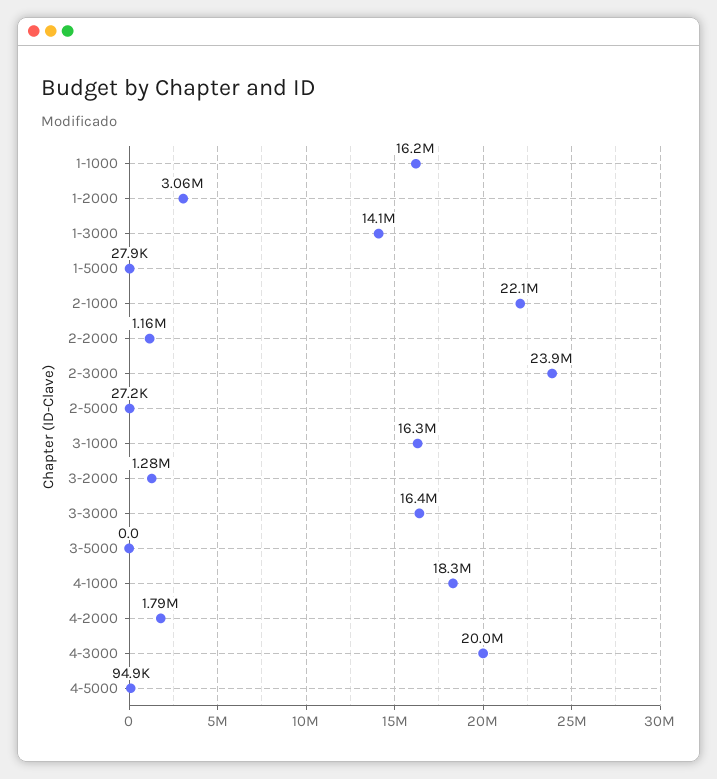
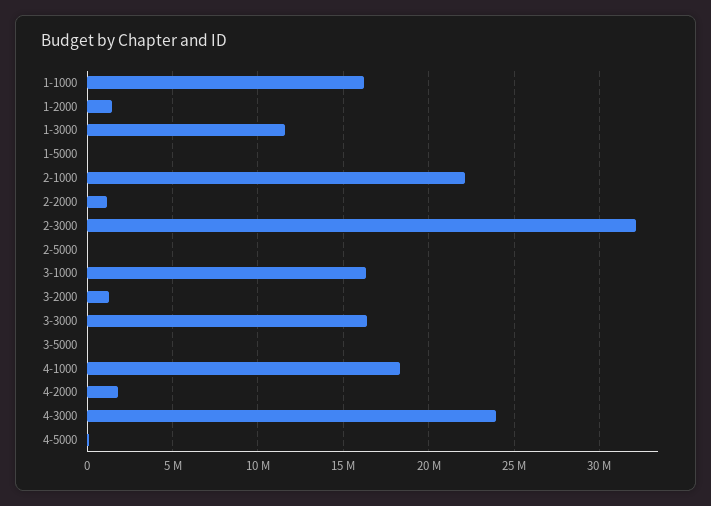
  {
    "1-1000": 16200000,
-   "1-2000": 3060000,
+   "1-2000": 1500000,
-   "1-3000": 14100000,
+   "1-3000": 11500000,
    "1-5000": 27900,
    "2-1000": 22100000,
    "2-2000": 1160000,
-   "2-3000": 23900000,
+   "2-3000": 32000000,
    "2-5000": 27200,
    "3-1000": 16300000,
    "3-2000": 1280000,
    "3-3000": 16400000,
    "3-5000": 0,
    "4-1000": 18300000,
    "4-2000": 1790000,
-   "4-3000": 20000000,
+   "4-3000": 24000000,
    "4-5000": 94900
  }

